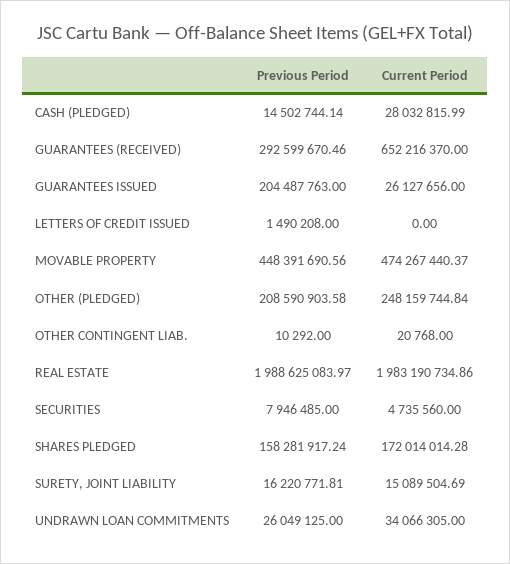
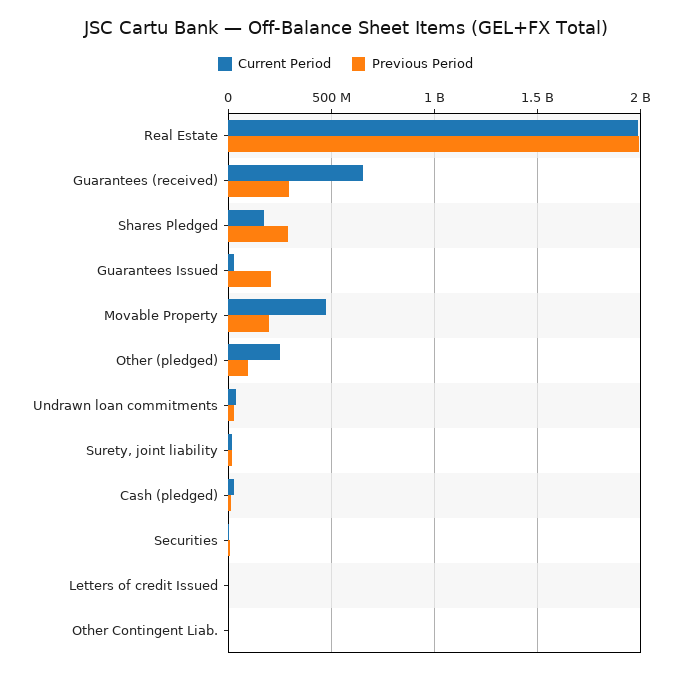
  {
    "Previous Period": {
      "CASH (PLEDGED)": 14502744.14,
      "GUARANTEES (RECEIVED)": 292599670.46,
      "GUARANTEES ISSUED": 204487763,
      "LETTERS OF CREDIT ISSUED": 1490208,
-     "MOVABLE PROPERTY": 448391690.56,
+     "MOVABLE PROPERTY": 200000000,
-     "OTHER (PLEDGED)": 208590903.58,
+     "OTHER (PLEDGED)": 100000000,
      "OTHER CONTINGENT LIAB.": 10292,
      "REAL ESTATE": 1988625083.97,
      "SECURITIES": 7946485,
-     "SHARES PLEDGED": 158281917.24,
+     "SHARES PLEDGED": 300000000,
      "SURETY, JOINT LIABILITY": 16220771.81,
      "UNDRAWN LOAN COMMITMENTS": 26049125
    },
    "Current Period": {
      "CASH (PLEDGED)": 28032815.99,
      "GUARANTEES (RECEIVED)": 652216370,
      "GUARANTEES ISSUED": 26127656,
      "LETTERS OF CREDIT ISSUED": 0,
      "MOVABLE PROPERTY": 474267440.37,
      "OTHER (PLEDGED)": 248159744.84,
      "OTHER CONTINGENT LIAB.": 20768,
      "REAL ESTATE": 1983190734.86,
      "SECURITIES": 4735560,
      "SHARES PLEDGED": 172014014.28,
      "SURETY, JOINT LIABILITY": 15089504.69,
      "UNDRAWN LOAN COMMITMENTS": 34066305
    }
  }

